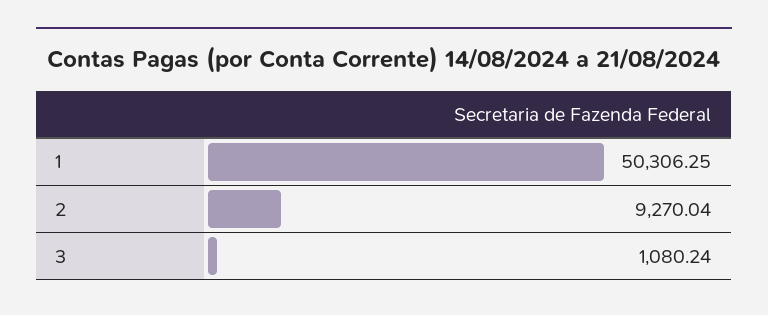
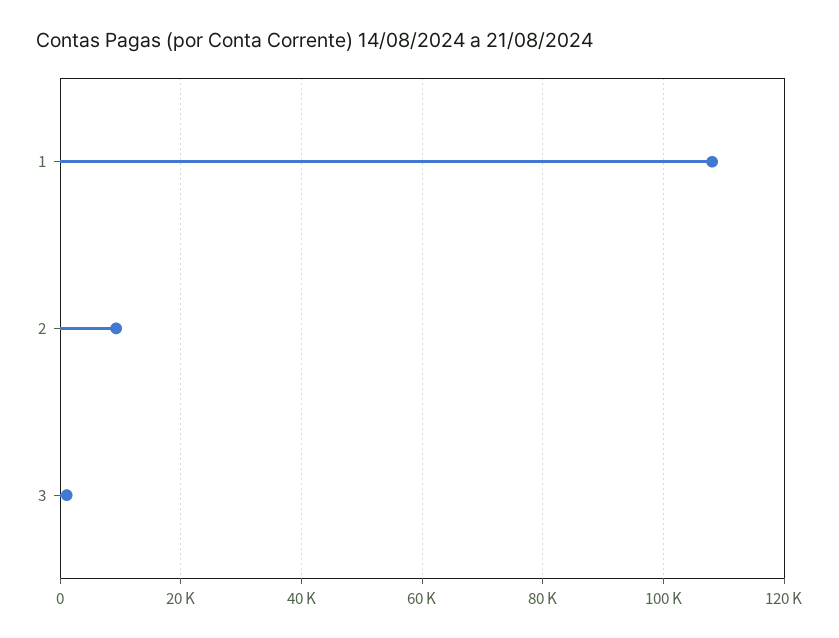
  {
-   "1": 50306.25,
+   "1": 108000,
    "2": 9270.04,
    "3": 1080.24
  }

